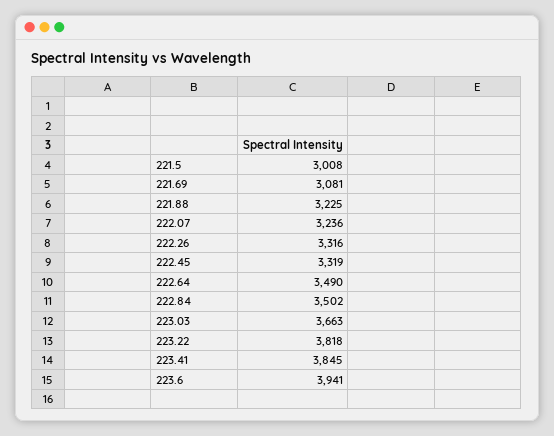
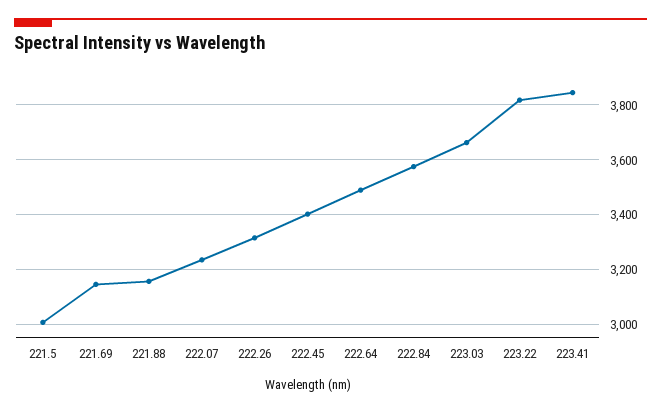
  {
    "221.5": 3008,
-   "221.69": 3081,
+   "221.69": 3150,
-   "221.88": 3225,
+   "221.88": 3150,
    "222.07": 3236,
    "222.26": 3316,
-   "222.45": 3319,
+   "222.45": 3400,
    "222.64": 3490,
-   "222.84": 3502,
+   "222.84": 3575,
    "223.03": 3663,
    "223.22": 3818,
-   "223.41": 3845,
+   "223.41": 3845
-   "223.6": 3941
  }

